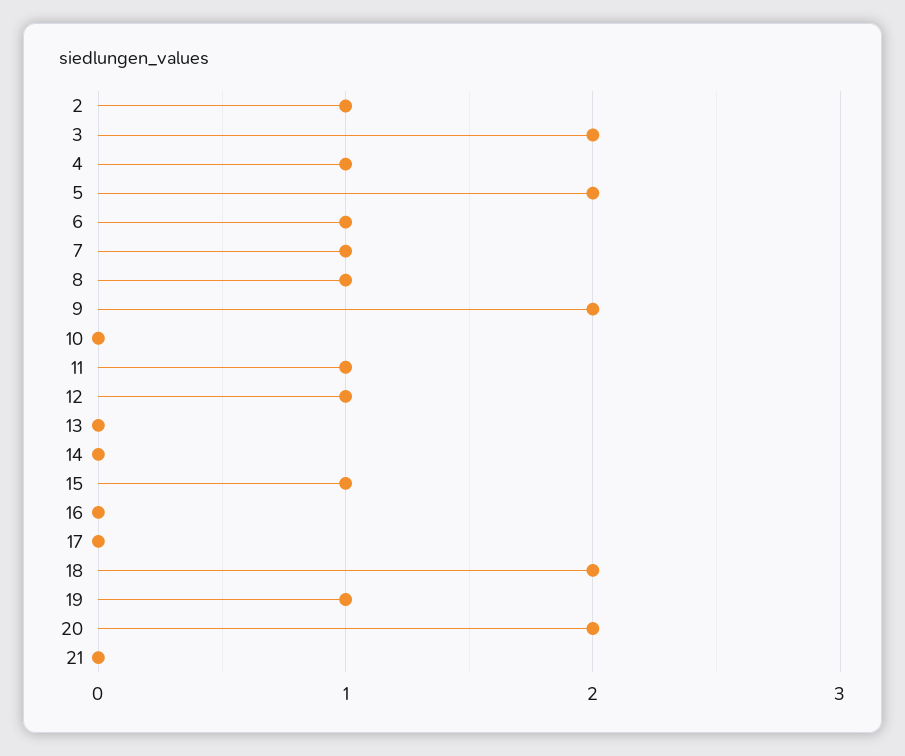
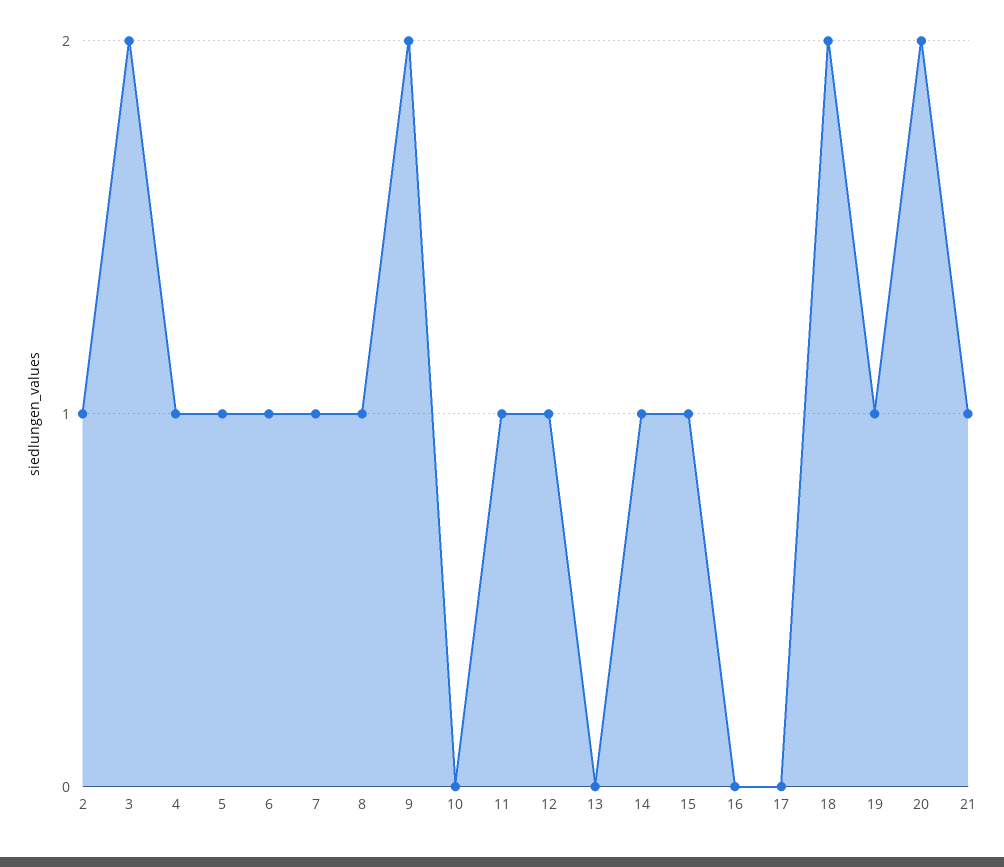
  {
    "2": 1,
    "3": 2,
    "4": 1,
-   "5": 2,
+   "5": 1,
    "6": 1,
    "7": 1,
    "8": 1,
    "9": 2,
    "10": 0,
    "11": 1,
    "12": 1,
    "13": 0,
-   "14": 0,
+   "14": 1,
    "15": 1,
    "16": 0,
    "17": 0,
    "18": 2,
    "19": 1,
    "20": 2,
-   "21": 0
+   "21": 1
  }

